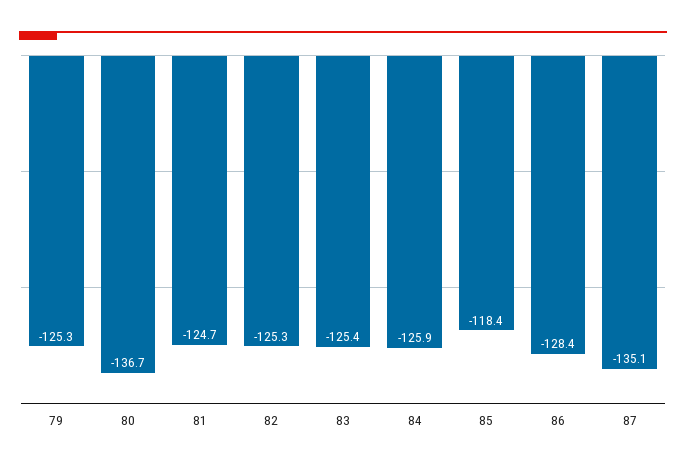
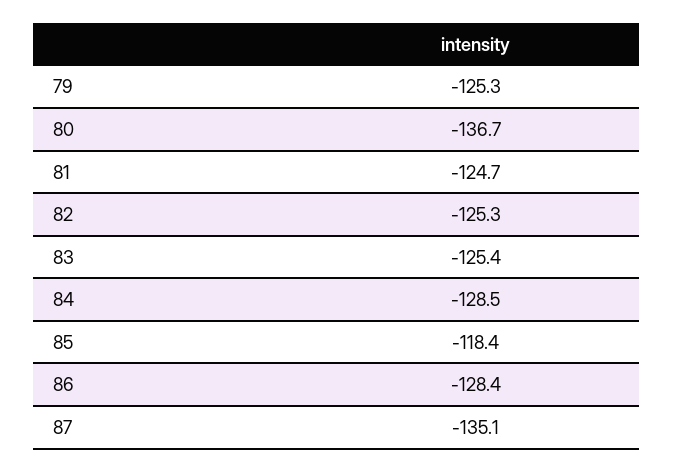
  {
    "79": -125.3,
    "80": -136.7,
    "81": -124.7,
    "82": -125.3,
    "83": -125.4,
-   "84": -125.9,
+   "84": -128.5,
    "85": -118.4,
    "86": -128.4,
    "87": -135.1
  }

